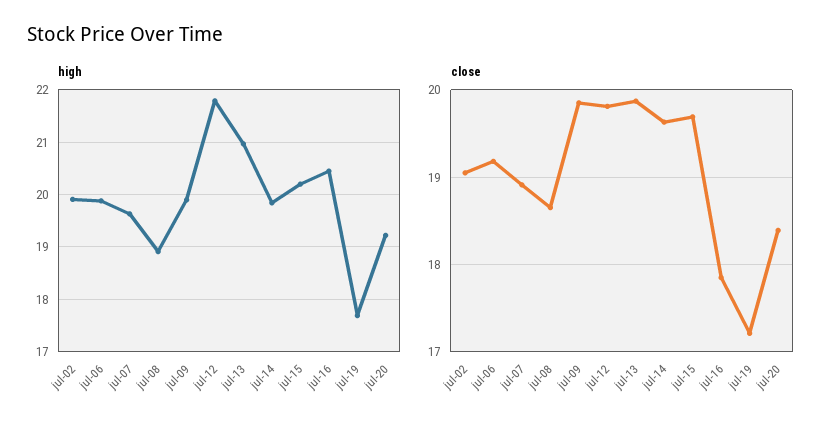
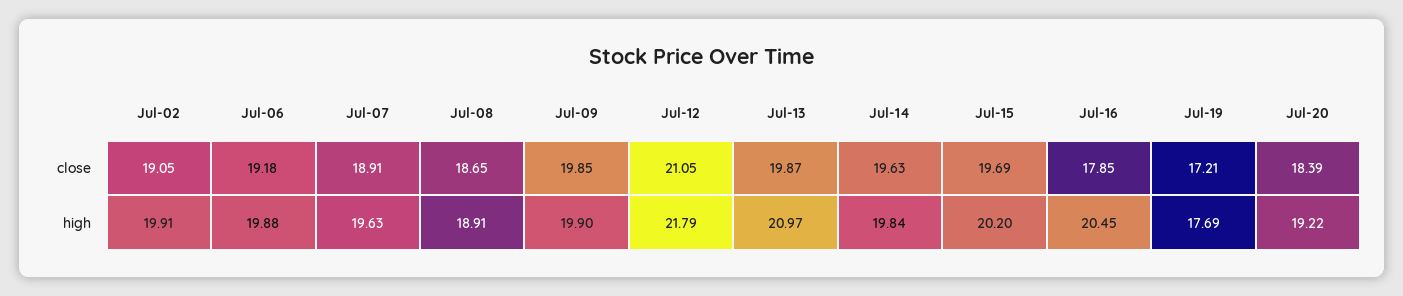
  {
    "high": {
      "jul-02": 19.91,
      "jul-06": 19.88,
      "jul-07": 19.63,
      "jul-08": 18.91,
      "jul-09": 19.9,
      "jul-12": 21.79,
      "jul-13": 20.97,
      "jul-14": 19.84,
      "jul-15": 20.2,
      "jul-16": 20.45,
      "jul-19": 17.69,
      "jul-20": 19.22
    },
    "close": {
      "jul-02": 19.05,
      "jul-06": 19.18,
      "jul-07": 18.91,
      "jul-08": 18.65,
      "jul-09": 19.85,
-     "jul-12": 19.8,
+     "jul-12": 21.05,
      "jul-13": 19.87,
      "jul-14": 19.63,
      "jul-15": 19.69,
      "jul-16": 17.85,
      "jul-19": 17.21,
      "jul-20": 18.39
    }
  }

